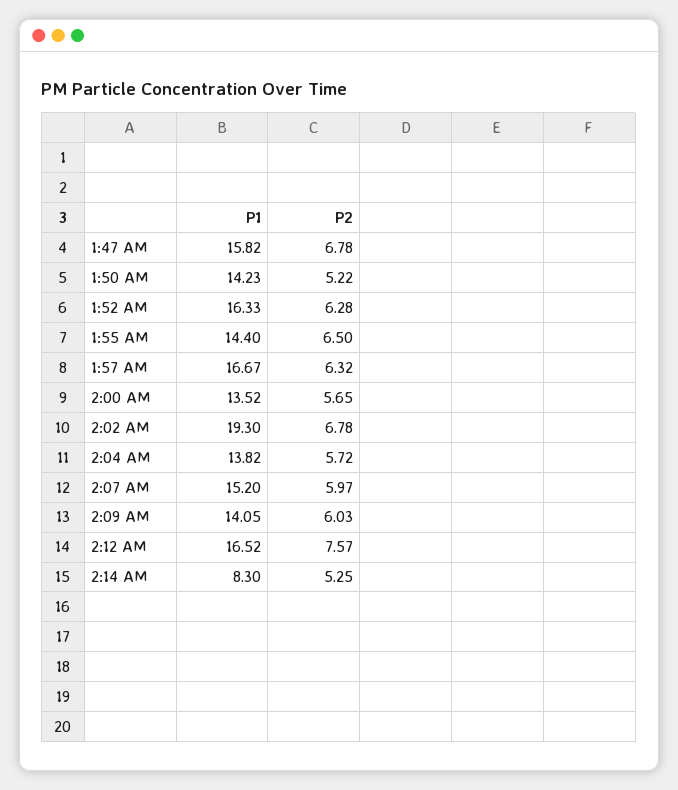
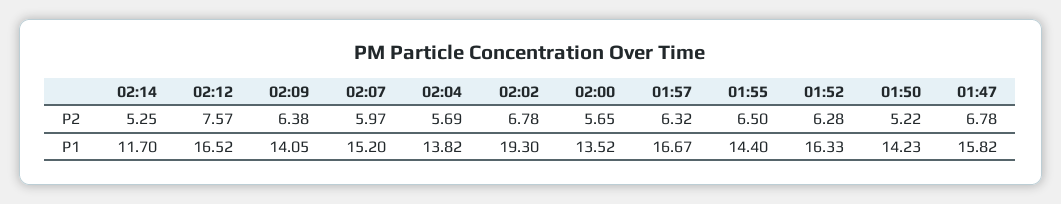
  {
    "P1": {
      "1:47 AM": 15.82,
      "1:50 AM": 14.23,
      "1:52 AM": 16.33,
      "1:55 AM": 14.4,
      "1:57 AM": 16.67,
      "2:00 AM": 13.52,
      "2:02 AM": 19.3,
      "2:04 AM": 13.82,
      "2:07 AM": 15.2,
      "2:09 AM": 14.05,
      "2:12 AM": 16.52,
-     "2:14 AM": 8.3
+     "2:14 AM": 11.7
    },
    "P2": {
      "1:47 AM": 6.78,
      "1:50 AM": 5.22,
      "1:52 AM": 6.28,
      "1:55 AM": 6.5,
      "1:57 AM": 6.32,
      "2:00 AM": 5.65,
      "2:02 AM": 6.78,
-     "2:04 AM": 5.72,
+     "2:04 AM": 5.69,
      "2:07 AM": 5.97,
-     "2:09 AM": 6.03,
+     "2:09 AM": 6.38,
      "2:12 AM": 7.57,
      "2:14 AM": 5.25
    }
  }

